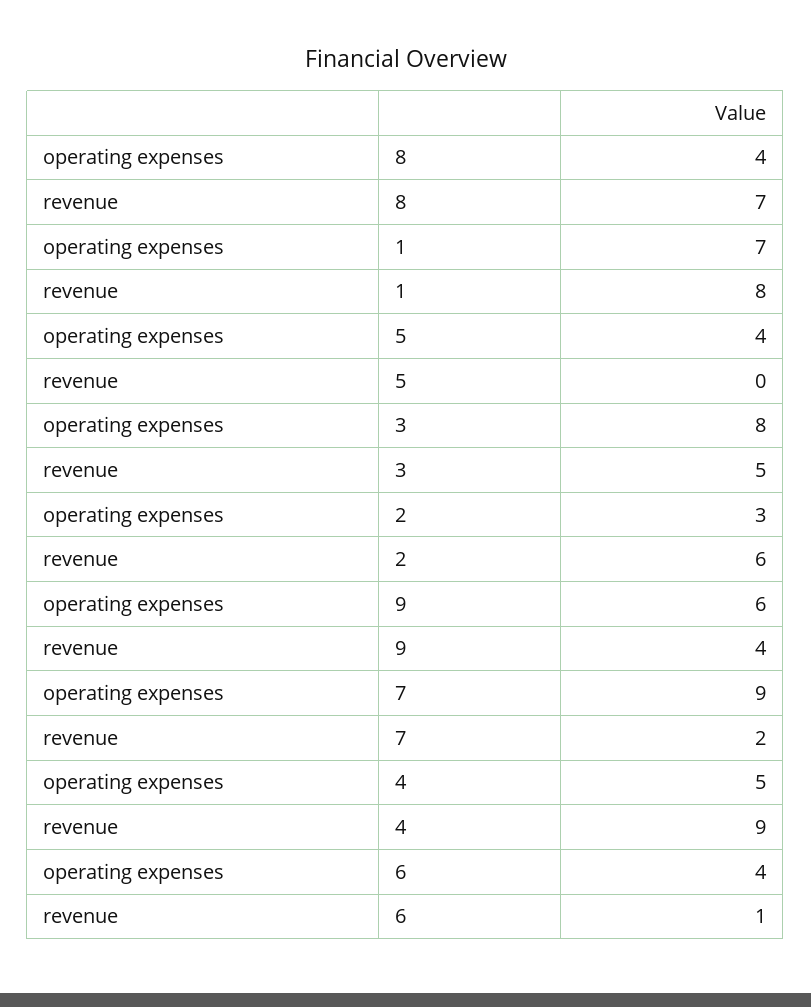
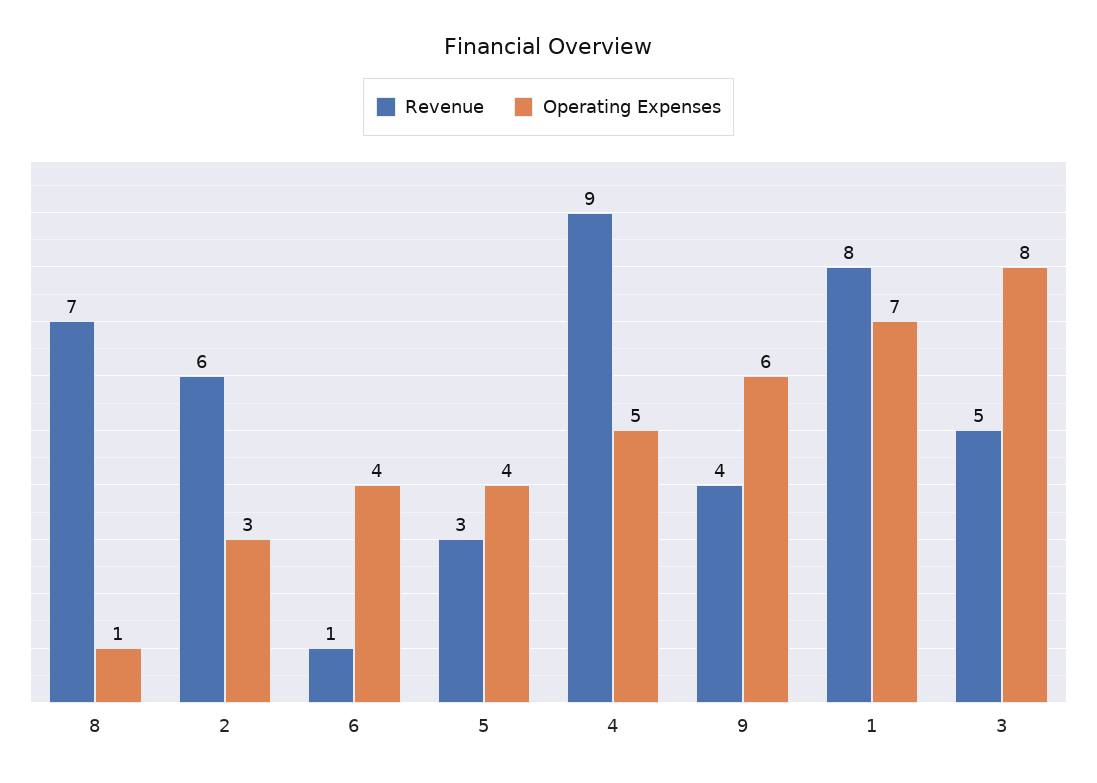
  {
    "operating expenses": {
-     "8": 4,
+     "8": 1,
      "1": 7,
      "5": 4,
      "3": 8,
      "2": 3,
      "9": 6,
-     "7": 9,
      "4": 5,
      "6": 4
    },
    "revenue": {
      "8": 7,
      "1": 8,
-     "5": 0,
+     "5": 3,
      "3": 5,
      "2": 6,
      "9": 4,
-     "7": 2,
      "4": 9,
      "6": 1
    }
  }

